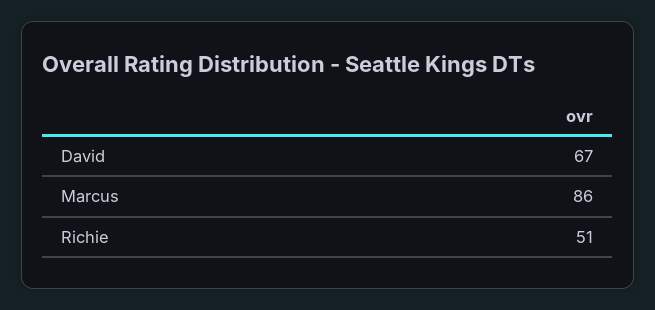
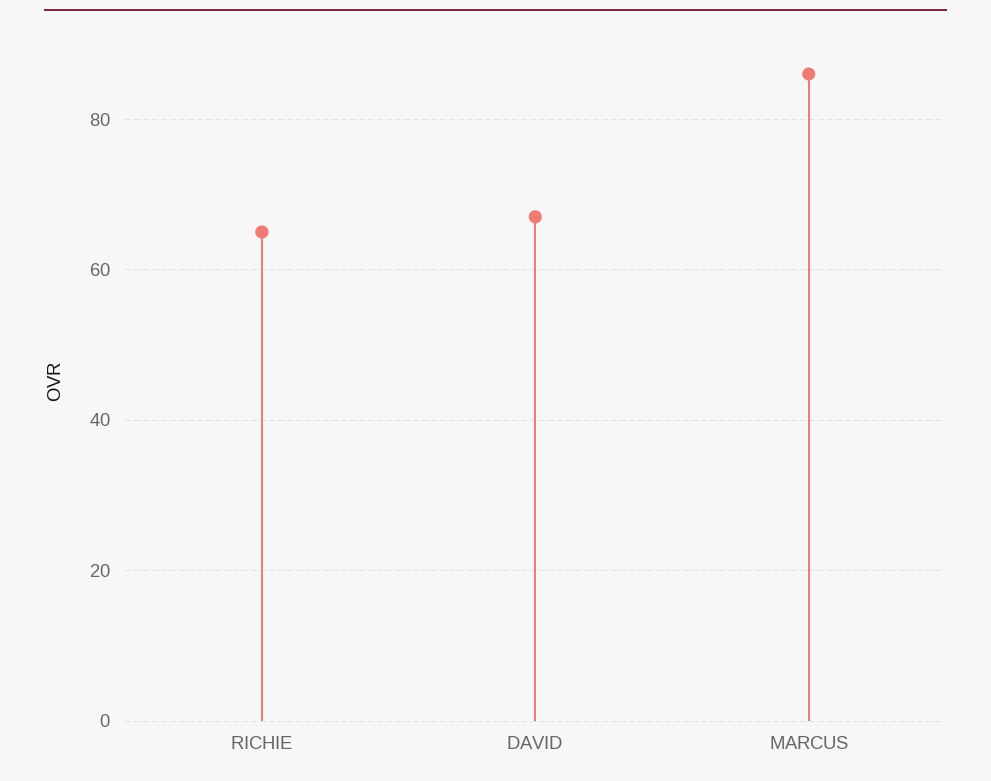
  {
    "David": 67,
    "Marcus": 86,
-   "Richie": 51
+   "Richie": 65
  }

